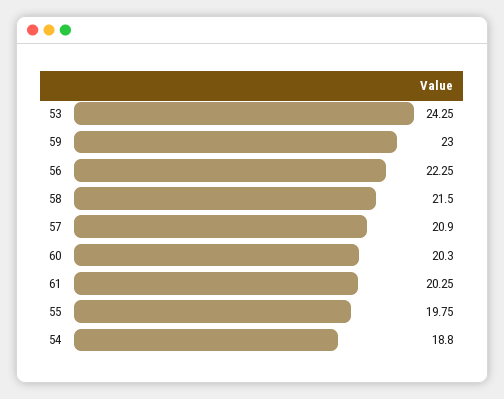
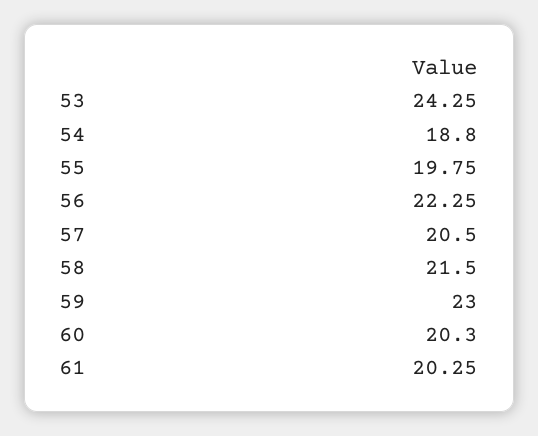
  {
    "53": 24.25,
    "59": 23,
    "56": 22.25,
    "58": 21.5,
-   "57": 20.9,
+   "57": 20.5,
    "60": 20.3,
    "61": 20.25,
    "55": 19.75,
    "54": 18.8
  }

